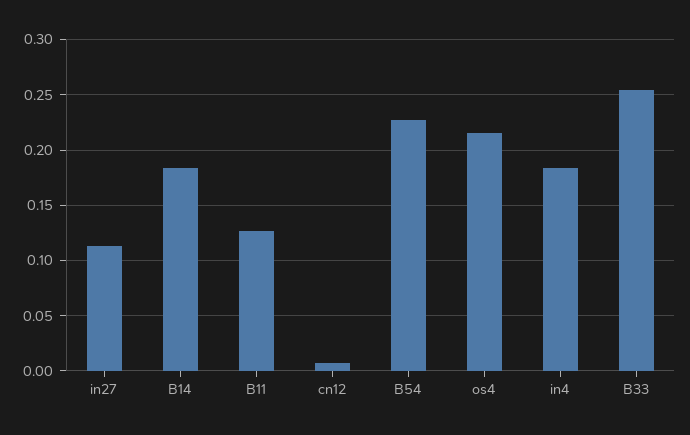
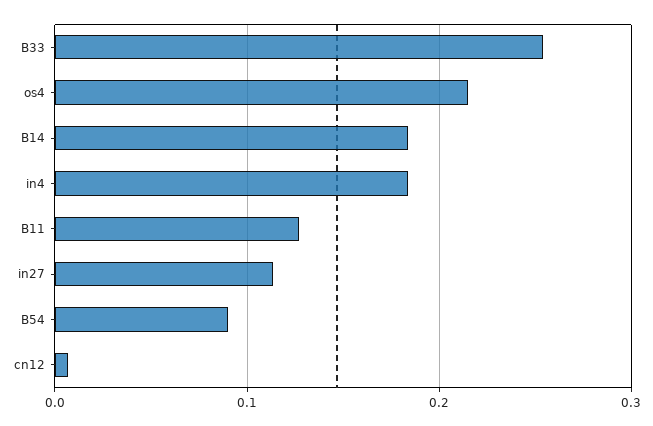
  {
    "in27": 0.11,
    "B14": 0.18,
    "B11": 0.13,
    "cn12": 0.01,
-   "B54": 0.23,
+   "B54": 0.09,
    "os4": 0.22,
    "in4": 0.18,
    "B33": 0.25
  }

